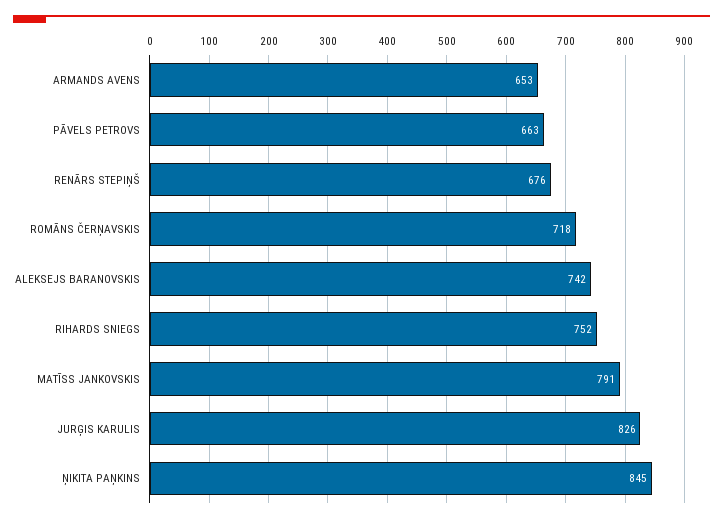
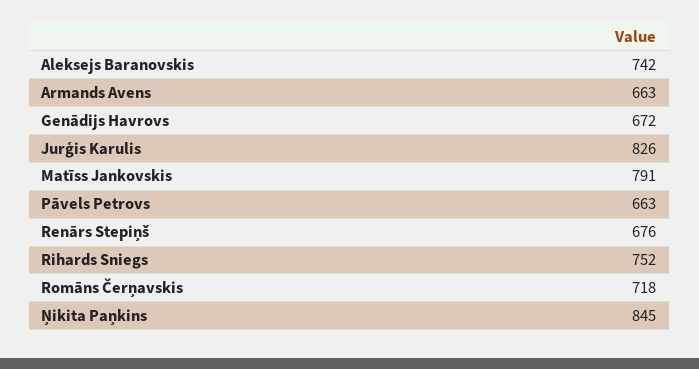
  {
-   "ARMANDS AVENS": 653,
+   "ARMANDS AVENS": 663,
    "PĀVELS PETROVS": 663,
    "RENĀRS STEPIŅŠ": 676,
    "ROMĀNS ČERŅAVSKIS": 718,
    "ALEKSEJS BARANOVSKIS": 742,
    "RIHARDS SNIEGS": 752,
    "MATĪSS JANKOVSKIS": 791,
    "JURĢIS KARULIS": 826,
-   "ŅIKITA PAŅKINS": 845
+   "ŅIKITA PAŅKINS": 845,
+   "Genādijs Havrovs": 672
  }

